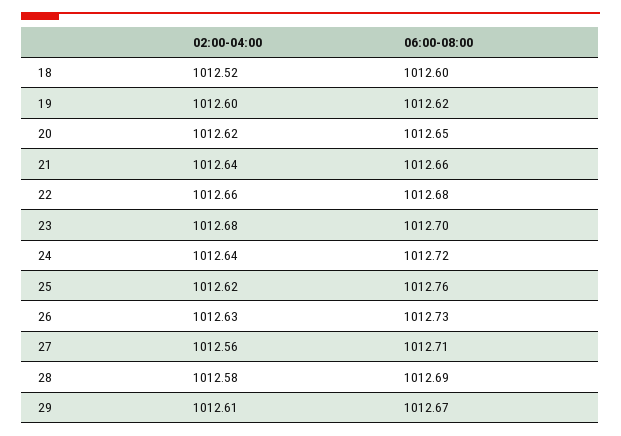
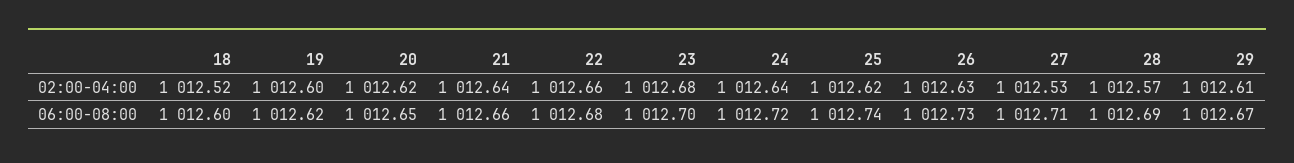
  {
    "02:00-04:00": {
      "18": 1012.52,
      "19": 1012.6,
      "20": 1012.62,
      "21": 1012.64,
      "22": 1012.66,
      "23": 1012.68,
      "24": 1012.64,
      "25": 1012.62,
      "26": 1012.63,
-     "27": 1012.56,
+     "27": 1012.53,
-     "28": 1012.58,
+     "28": 1012.57,
      "29": 1012.61
    },
    "06:00-08:00": {
      "18": 1012.6,
      "19": 1012.62,
      "20": 1012.65,
      "21": 1012.66,
      "22": 1012.68,
      "23": 1012.7,
      "24": 1012.72,
-     "25": 1012.76,
+     "25": 1012.74,
      "26": 1012.73,
      "27": 1012.71,
      "28": 1012.69,
      "29": 1012.67
    }
  }

